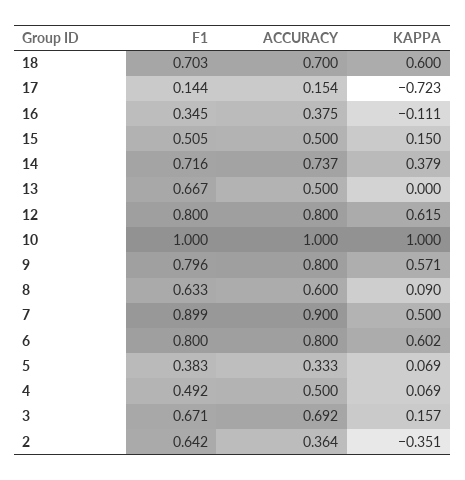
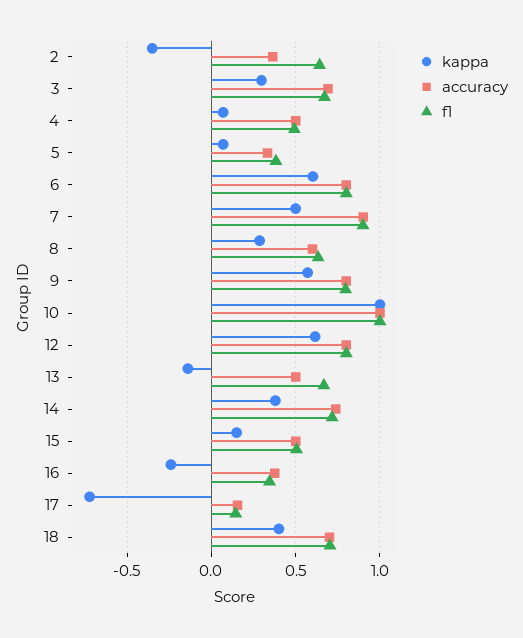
  {
    "F1": {
      "18": 0.703,
      "17": 0.144,
      "16": 0.345,
      "15": 0.505,
      "14": 0.716,
      "13": 0.667,
      "12": 0.8,
      "10": 1,
      "9": 0.796,
      "8": 0.633,
      "7": 0.899,
      "6": 0.8,
      "5": 0.383,
      "4": 0.492,
      "3": 0.671,
      "2": 0.642
    },
    "ACCURACY": {
      "18": 0.7,
      "17": 0.154,
      "16": 0.375,
      "15": 0.5,
      "14": 0.737,
      "13": 0.5,
      "12": 0.8,
      "10": 1,
      "9": 0.8,
      "8": 0.6,
      "7": 0.9,
      "6": 0.8,
      "5": 0.333,
      "4": 0.5,
      "3": 0.692,
      "2": 0.364
    },
    "KAPPA": {
-     "18": 0.6,
+     "18": 0.4,
      "17": -0.723,
-     "16": -0.111,
+     "16": -0.25,
      "15": 0.15,
      "14": 0.379,
-     "13": 0,
+     "13": -0.15,
      "12": 0.615,
      "10": 1,
      "9": 0.571,
-     "8": 0.09,
+     "8": 0.3,
      "7": 0.5,
      "6": 0.602,
      "5": 0.069,
      "4": 0.069,
-     "3": 0.157,
+     "3": 0.3,
      "2": -0.351
    }
  }

